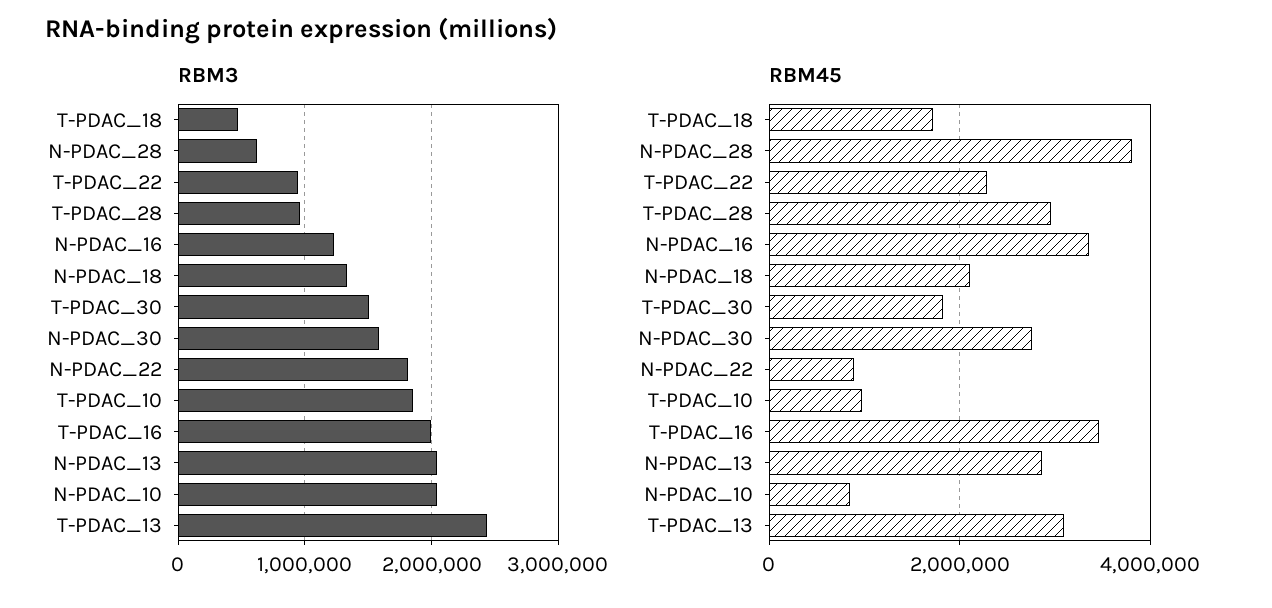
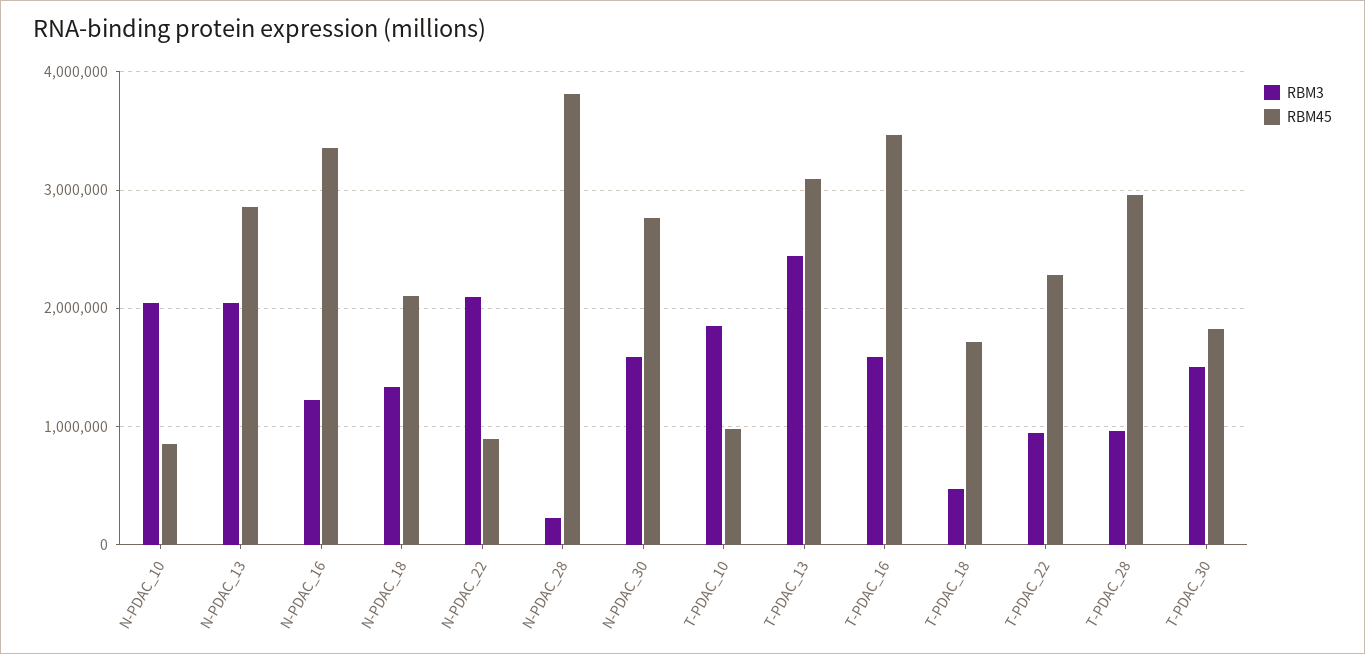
  {
    "RBM3": {
      "T-PDAC_18": 500000,
-     "N-PDAC_28": 600000,
+     "N-PDAC_28": 200000,
      "T-PDAC_22": 900000,
      "T-PDAC_28": 1000000,
      "N-PDAC_16": 1200000,
      "N-PDAC_18": 1300000,
      "T-PDAC_30": 1500000,
      "N-PDAC_30": 1600000,
-     "N-PDAC_22": 1800000,
+     "N-PDAC_22": 2100000,
      "T-PDAC_10": 1900000,
-     "T-PDAC_16": 2000000,
+     "T-PDAC_16": 1600000,
      "N-PDAC_13": 2000000,
      "N-PDAC_10": 2000000,
      "T-PDAC_13": 2400000
    },
    "RBM45": {
      "T-PDAC_18": 1700000,
      "N-PDAC_28": 3800000,
      "T-PDAC_22": 2300000,
      "T-PDAC_28": 3000000,
      "N-PDAC_16": 3400000,
      "N-PDAC_18": 2100000,
      "T-PDAC_30": 1800000,
      "N-PDAC_30": 2800000,
      "N-PDAC_22": 900000,
      "T-PDAC_10": 1000000,
      "T-PDAC_16": 3500000,
      "N-PDAC_13": 2900000,
      "N-PDAC_10": 900000,
      "T-PDAC_13": 3100000
    }
  }

